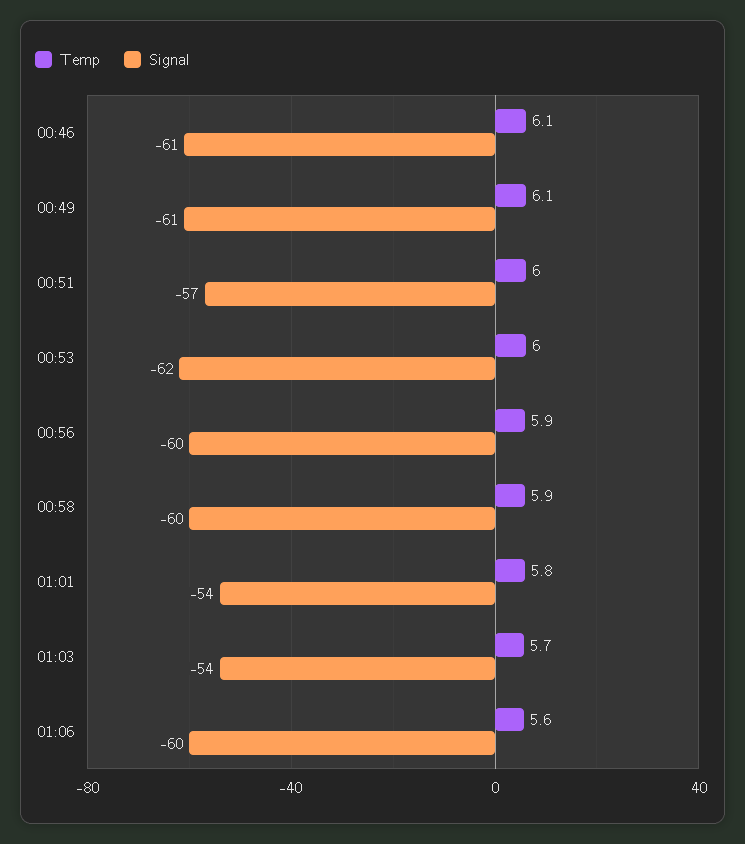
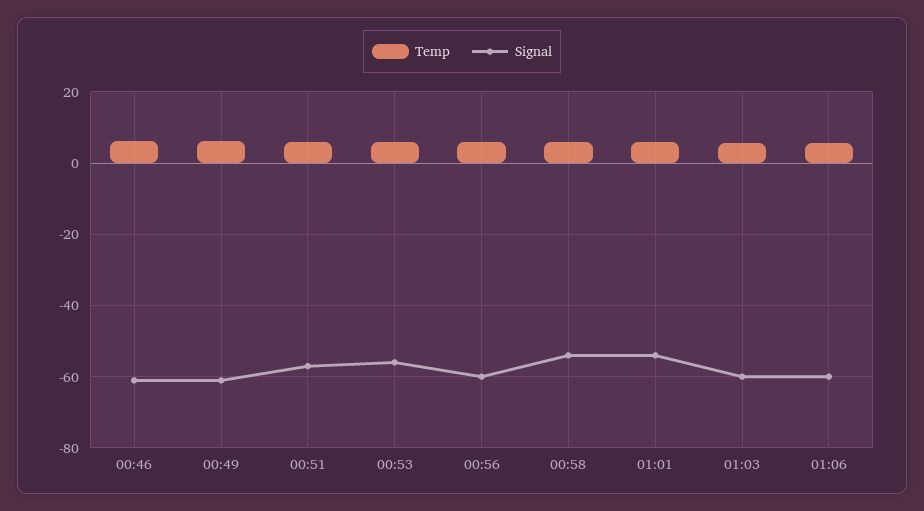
  {
    "Temp": {
      "00:46": 6.1,
      "00:49": 6.1,
      "00:51": 6,
      "00:53": 6,
      "00:56": 5.9,
      "00:58": 5.9,
      "01:01": 5.8,
      "01:03": 5.7,
      "01:06": 5.6
    },
    "Signal": {
      "00:46": -61,
      "00:49": -61,
      "00:51": -57,
-     "00:53": -62,
+     "00:53": -56,
      "00:56": -60,
-     "00:58": -60,
+     "00:58": -54,
      "01:01": -54,
-     "01:03": -54,
+     "01:03": -60,
      "01:06": -60
    }
  }

